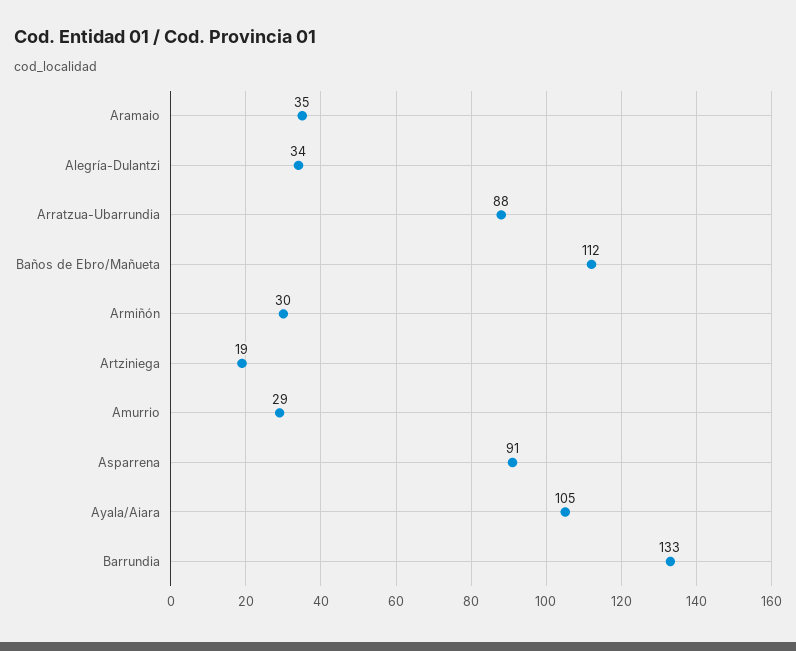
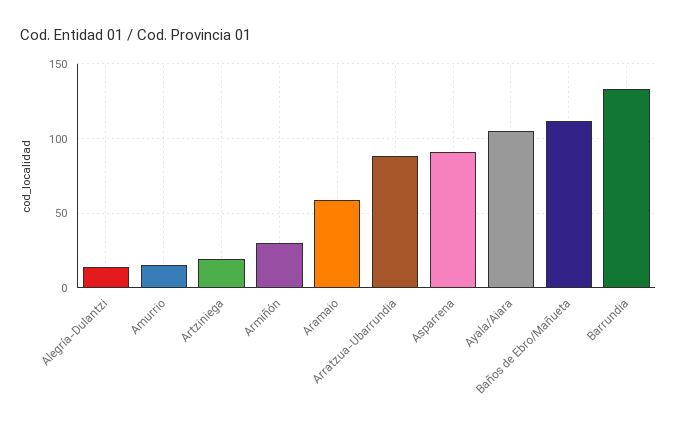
  {
-   "Aramaio": 35,
+   "Aramaio": 60,
-   "Alegría-Dulantzi": 34,
+   "Alegría-Dulantzi": 15,
    "Arratzua-Ubarrundia": 88,
    "Baños de Ebro/Mañueta": 112,
    "Armiñón": 30,
    "Artziniega": 19,
-   "Amurrio": 29,
+   "Amurrio": 15,
    "Asparrena": 91,
    "Ayala/Aiara": 105,
    "Barrundia": 133
  }

